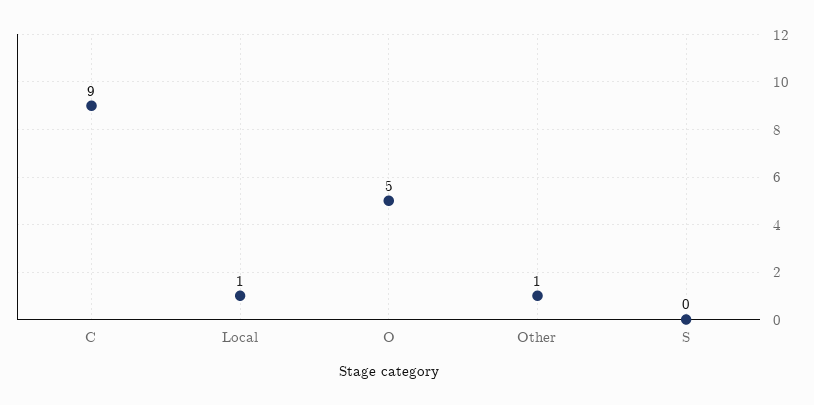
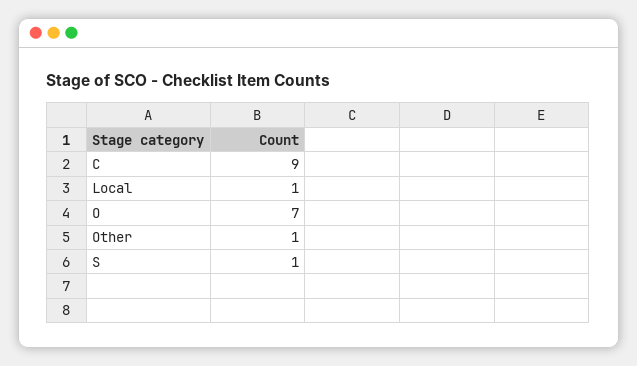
  {
    "C": 9,
    "Local": 1,
-   "O": 5,
+   "O": 7,
    "Other": 1,
-   "S": 0
+   "S": 1
  }

